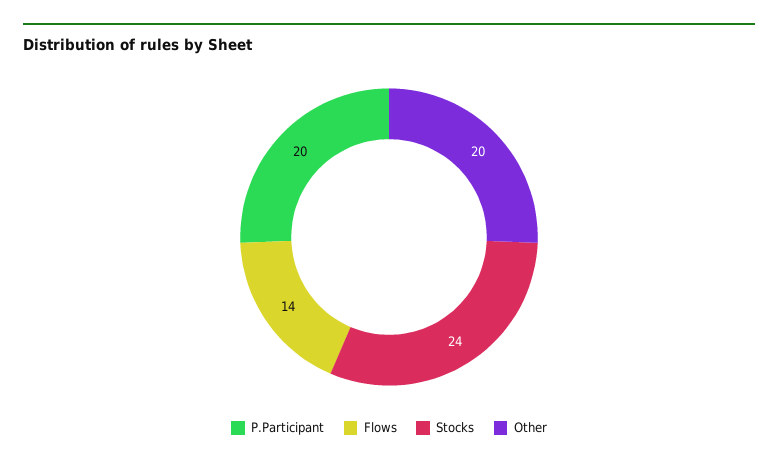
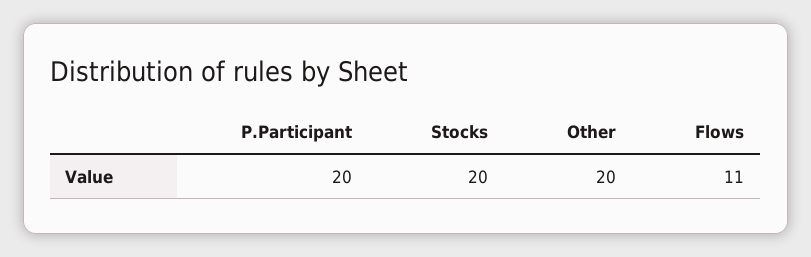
  {
    "P.Participant": 20,
-   "Flows": 14,
+   "Flows": 11,
-   "Stocks": 24,
+   "Stocks": 20,
    "Other": 20
  }

